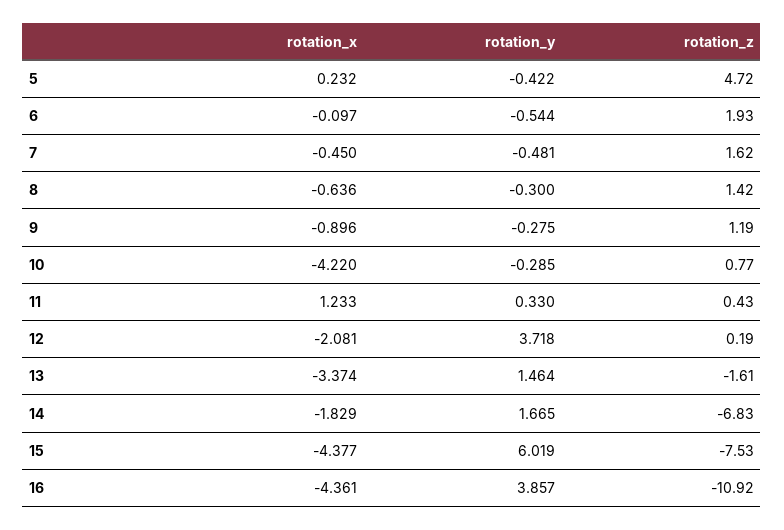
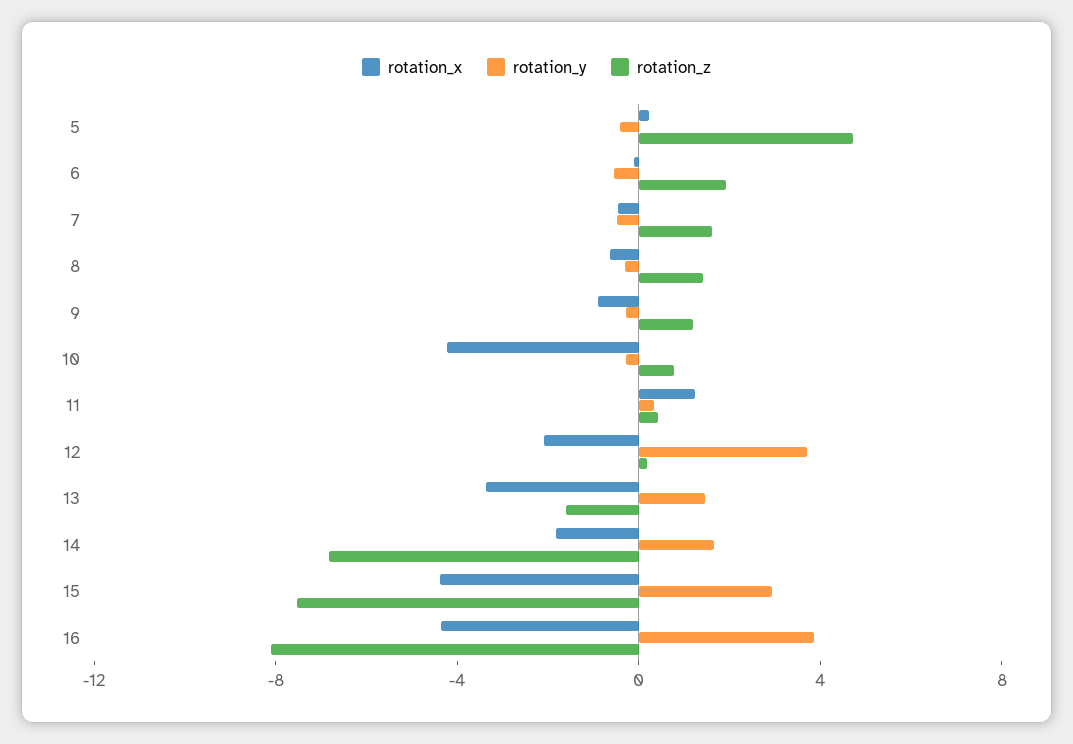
  {
    "rotation_x": {
      "5": 0.232,
      "6": -0.097,
      "7": -0.45,
      "8": -0.636,
      "9": -0.896,
      "10": -4.22,
      "11": 1.233,
      "12": -2.081,
      "13": -3.374,
      "14": -1.829,
      "15": -4.377,
      "16": -4.361
    },
    "rotation_y": {
      "5": -0.422,
      "6": -0.544,
      "7": -0.481,
      "8": -0.3,
      "9": -0.275,
      "10": -0.285,
      "11": 0.33,
      "12": 3.718,
      "13": 1.464,
      "14": 1.665,
-     "15": 6.019,
+     "15": 3,
      "16": 3.857
    },
    "rotation_z": {
      "5": 4.72,
      "6": 1.93,
      "7": 1.62,
      "8": 1.42,
      "9": 1.19,
      "10": 0.77,
      "11": 0.43,
      "12": 0.19,
      "13": -1.61,
      "14": -6.83,
      "15": -7.53,
-     "16": -10.92
+     "16": -8
    }
  }

